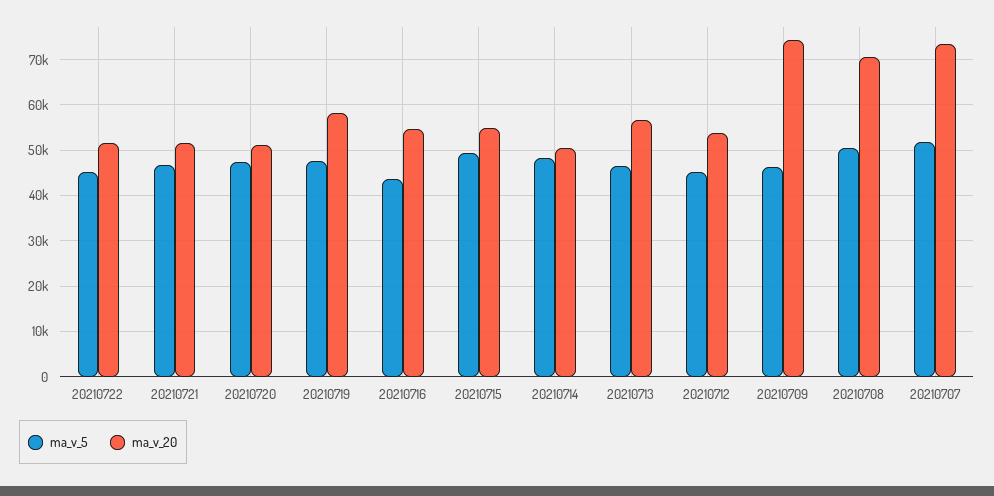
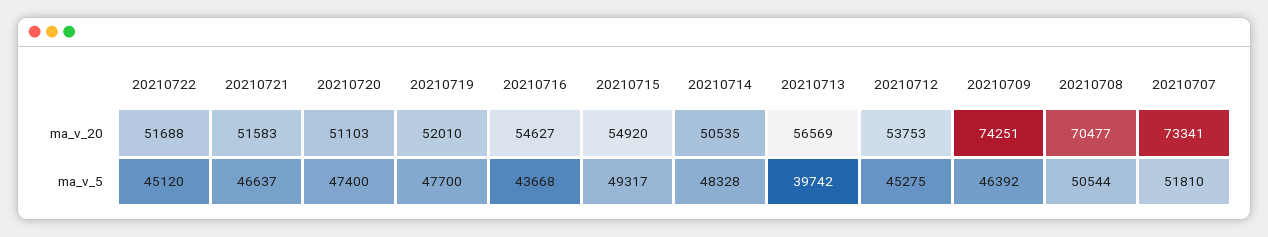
  {
    "ma_v_5": {
      "20210722": 45120,
      "20210721": 46637,
      "20210720": 47400,
      "20210719": 47700,
      "20210716": 43668,
      "20210715": 49317,
      "20210714": 48328,
-     "20210713": 46000,
+     "20210713": 39742,
      "20210712": 45275,
      "20210709": 46392,
      "20210708": 50544,
      "20210707": 51810
    },
    "ma_v_20": {
      "20210722": 51688,
      "20210721": 51583,
      "20210720": 51103,
-     "20210719": 58000,
+     "20210719": 52010,
      "20210716": 54627,
      "20210715": 54920,
      "20210714": 50535,
      "20210713": 56569,
      "20210712": 53753,
      "20210709": 74251,
      "20210708": 70477,
      "20210707": 73341
    }
  }

